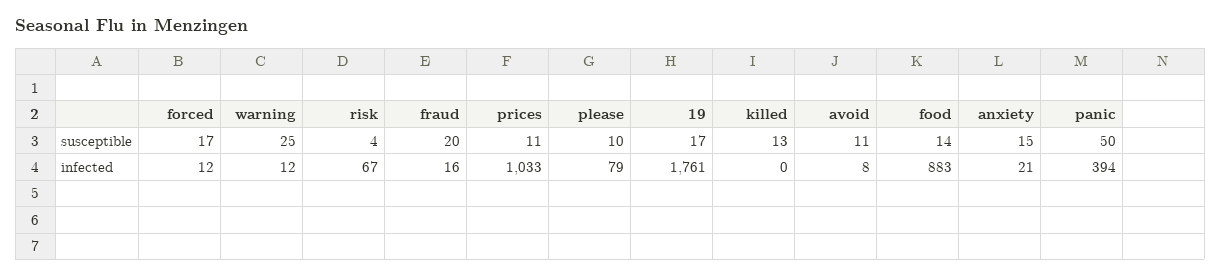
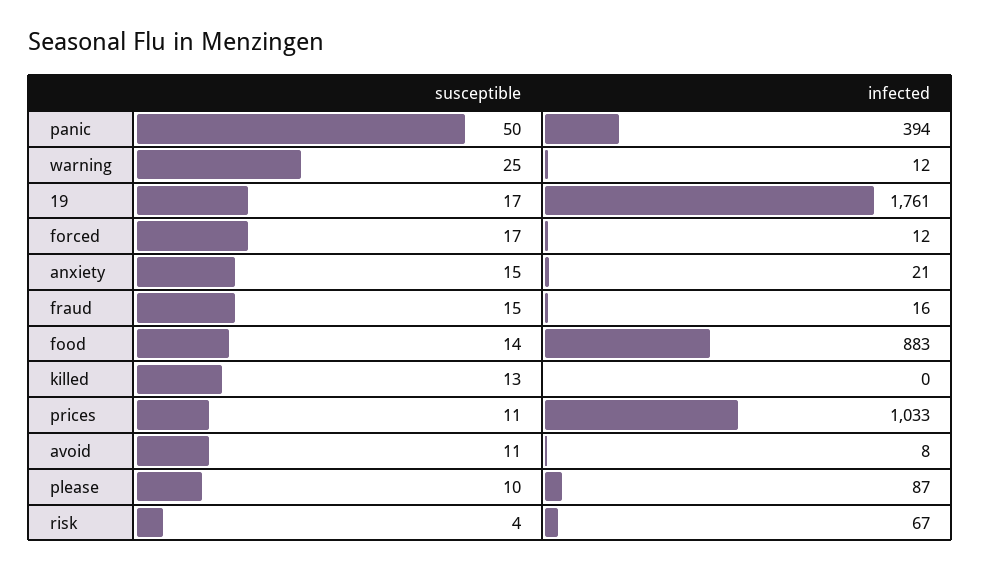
  {
    "forced": {
      "susceptible": 17,
      "infected": 12
    },
    "warning": {
      "susceptible": 25,
      "infected": 12
    },
    "risk": {
      "susceptible": 4,
      "infected": 67
    },
    "fraud": {
-     "susceptible": 20,
+     "susceptible": 15,
      "infected": 16
    },
    "prices": {
      "susceptible": 11,
      "infected": 1033
    },
    "please": {
      "susceptible": 10,
-     "infected": 79
+     "infected": 87
    },
    "19": {
      "susceptible": 17,
      "infected": 1761
    },
    "killed": {
      "susceptible": 13,
      "infected": 0
    },
    "avoid": {
      "susceptible": 11,
      "infected": 8
    },
    "food": {
      "susceptible": 14,
      "infected": 883
    },
    "anxiety": {
      "susceptible": 15,
      "infected": 21
    },
    "panic": {
      "susceptible": 50,
      "infected": 394
    }
  }

